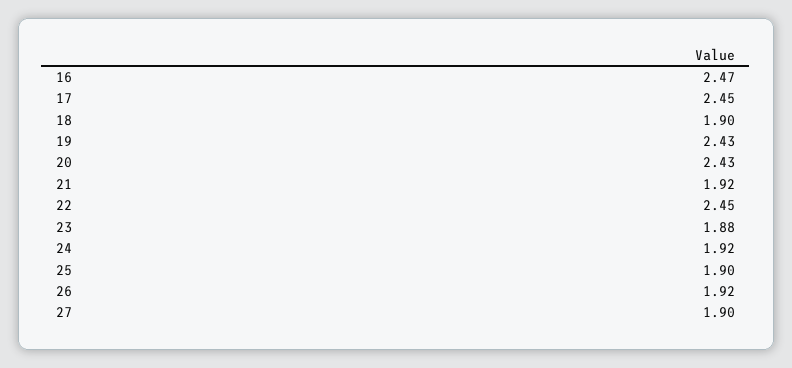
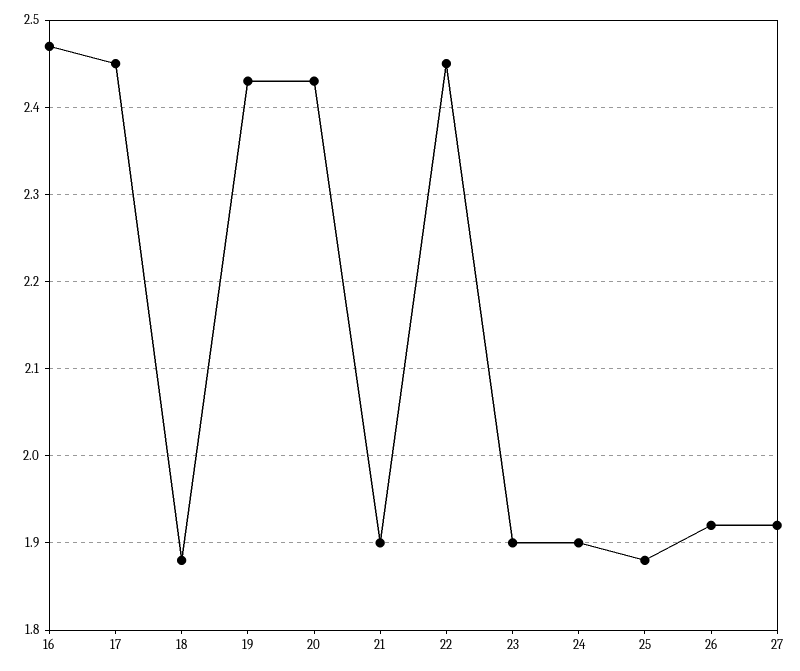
  {
    "16": 2.47,
    "17": 2.45,
-   "18": 1.9,
+   "18": 1.88,
    "19": 2.43,
    "20": 2.43,
-   "21": 1.92,
+   "21": 1.9,
    "22": 2.45,
-   "23": 1.88,
+   "23": 1.9,
-   "24": 1.92,
+   "24": 1.9,
-   "25": 1.9,
+   "25": 1.88,
    "26": 1.92,
-   "27": 1.9
+   "27": 1.92
  }

